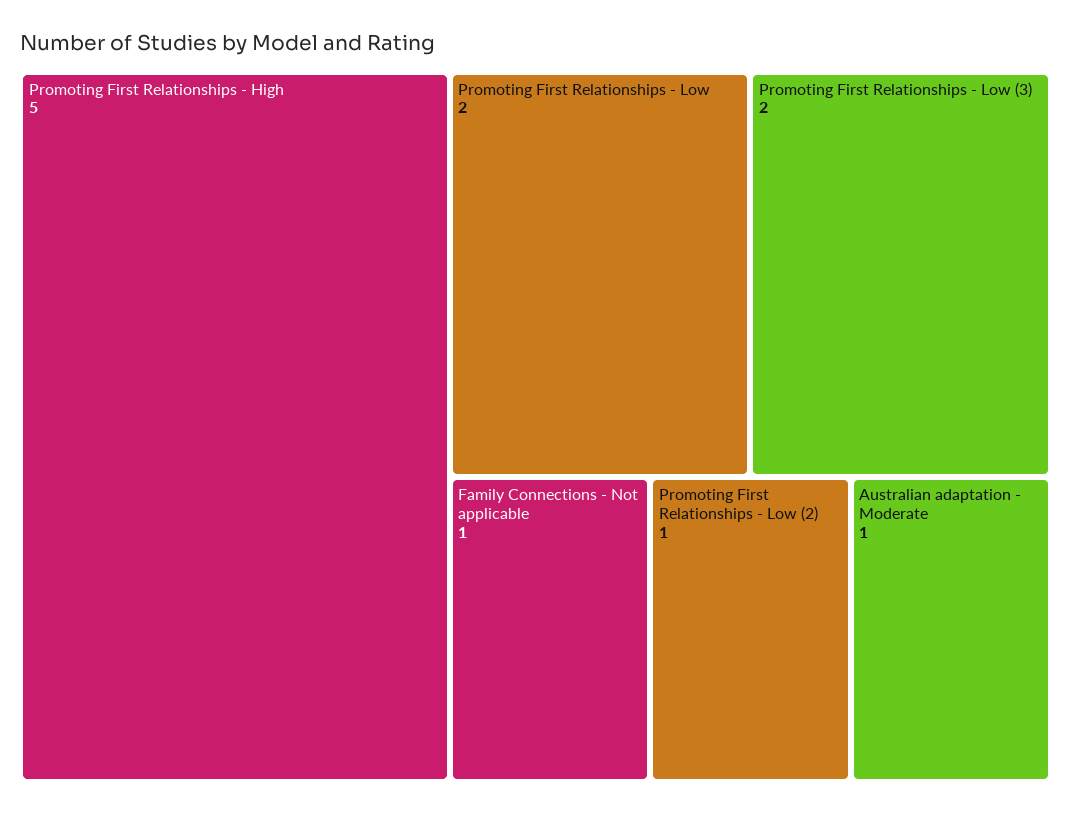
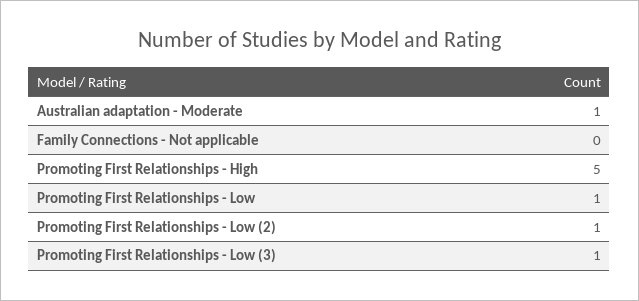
  {
    "Promoting First Relationships - High": 5,
-   "Promoting First Relationships - Low": 2,
+   "Promoting First Relationships - Low": 1,
-   "Promoting First Relationships - Low (3)": 2,
+   "Promoting First Relationships - Low (3)": 1,
-   "Family Connections - Not applicable": 1,
+   "Family Connections - Not applicable": 0,
    "Promoting First Relationships - Low (2)": 1,
    "Australian adaptation - Moderate": 1
  }

